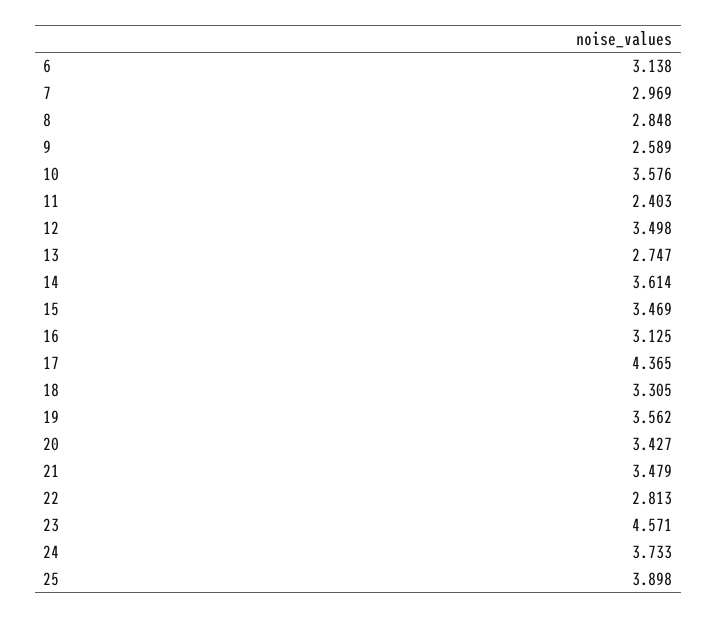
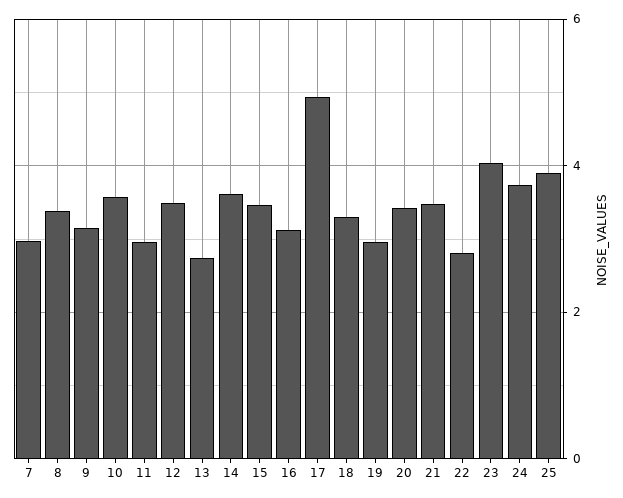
  {
-   "6": 3.138,
    "7": 2.969,
-   "8": 2.848,
+   "8": 3.4,
-   "9": 2.589,
+   "9": 3.2,
    "10": 3.576,
-   "11": 2.403,
+   "11": 3,
    "12": 3.498,
    "13": 2.747,
    "14": 3.614,
    "15": 3.469,
    "16": 3.125,
-   "17": 4.365,
+   "17": 5,
    "18": 3.305,
-   "19": 3.562,
+   "19": 3,
    "20": 3.427,
    "21": 3.479,
    "22": 2.813,
-   "23": 4.571,
+   "23": 4,
    "24": 3.733,
    "25": 3.898
  }

